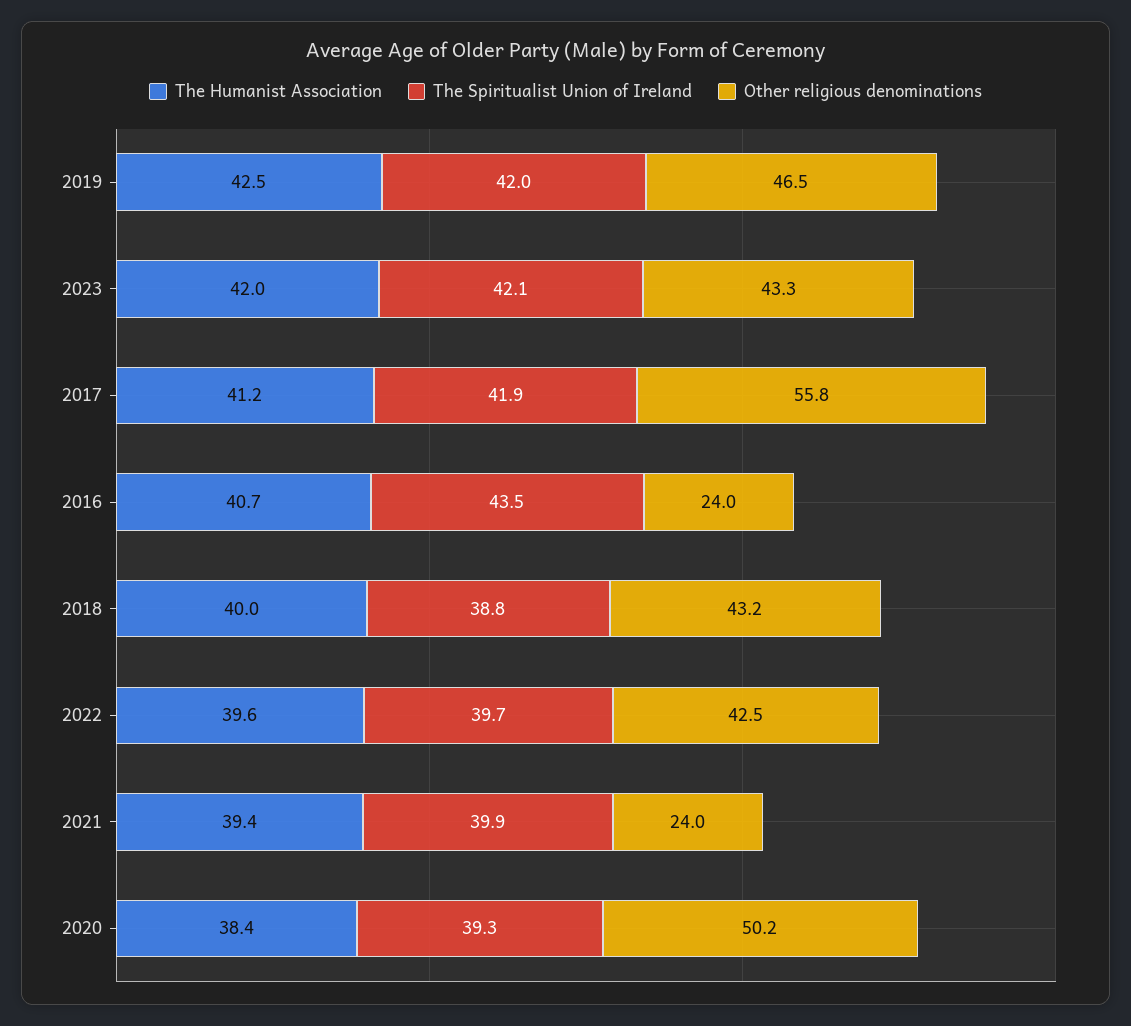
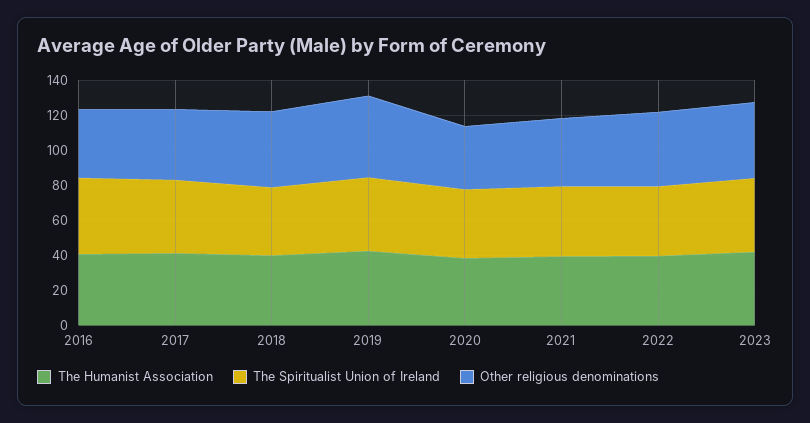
  {
    "The Humanist Association": {
      "2019": 42.5,
      "2023": 42,
      "2017": 41.2,
      "2016": 40.7,
      "2018": 40,
      "2022": 39.6,
      "2021": 39.4,
      "2020": 38.4
    },
    "The Spiritualist Union of Ireland": {
      "2019": 42,
      "2023": 42.1,
      "2017": 41.9,
      "2016": 43.5,
      "2018": 38.8,
      "2022": 39.7,
      "2021": 39.9,
      "2020": 39.3
    },
    "Other religious denominations": {
      "2019": 46.5,
      "2023": 43.3,
-     "2017": 55.8,
+     "2017": 40,
-     "2016": 24,
+     "2016": 40,
      "2018": 43.2,
      "2022": 42.5,
-     "2021": 24,
+     "2021": 40,
-     "2020": 50.2
+     "2020": 35
    }
  }

